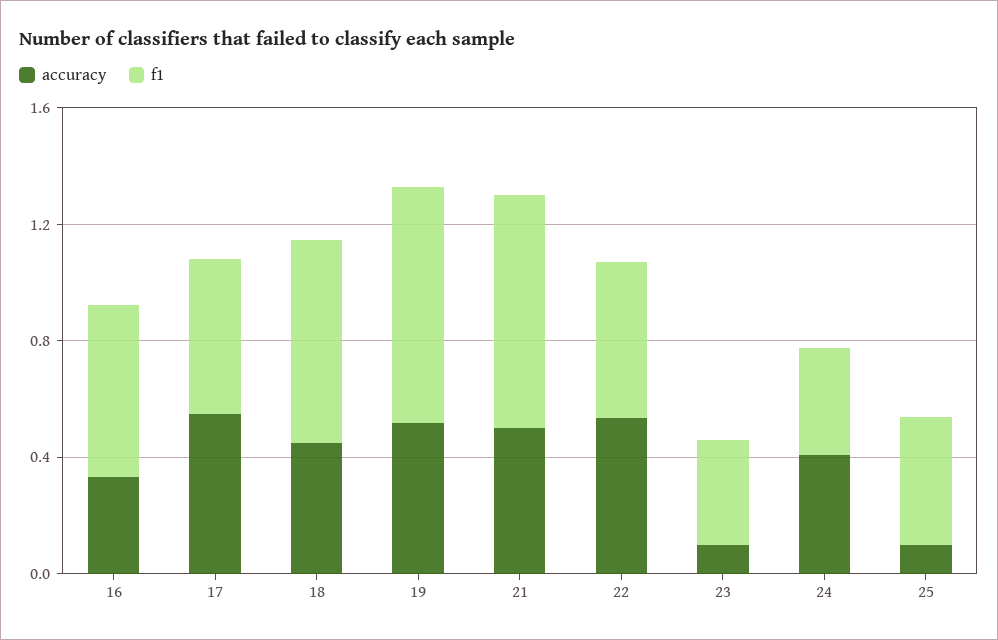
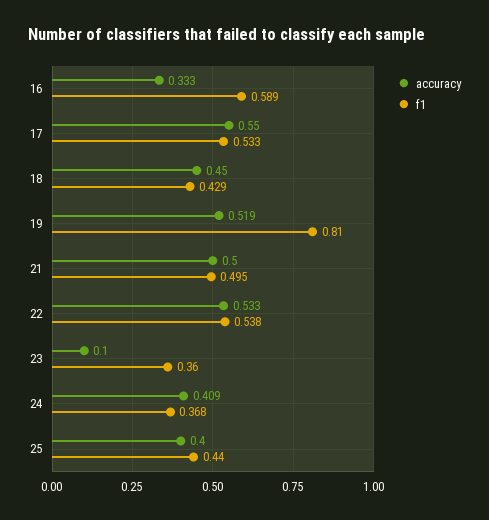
  {
    "accuracy": {
      "16": 0.333,
      "17": 0.55,
      "18": 0.45,
      "19": 0.519,
      "21": 0.5,
      "22": 0.533,
      "23": 0.1,
      "24": 0.409,
-     "25": 0.1
+     "25": 0.4
    },
    "f1": {
      "16": 0.589,
      "17": 0.533,
-     "18": 0.7,
+     "18": 0.429,
      "19": 0.81,
-     "21": 0.8,
+     "21": 0.495,
      "22": 0.538,
      "23": 0.36,
      "24": 0.368,
      "25": 0.44
    }
  }

